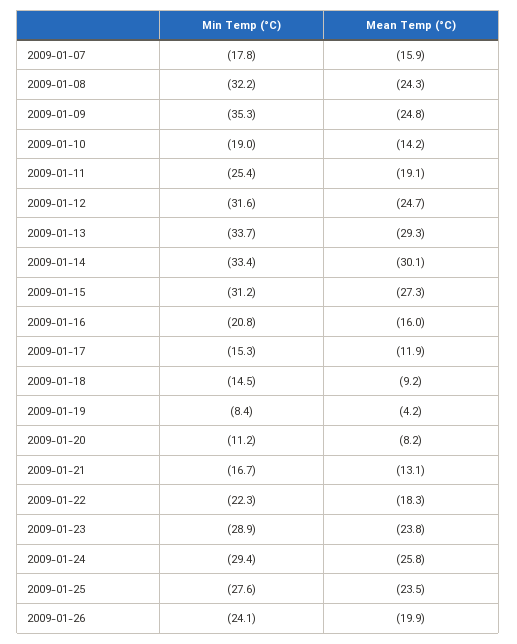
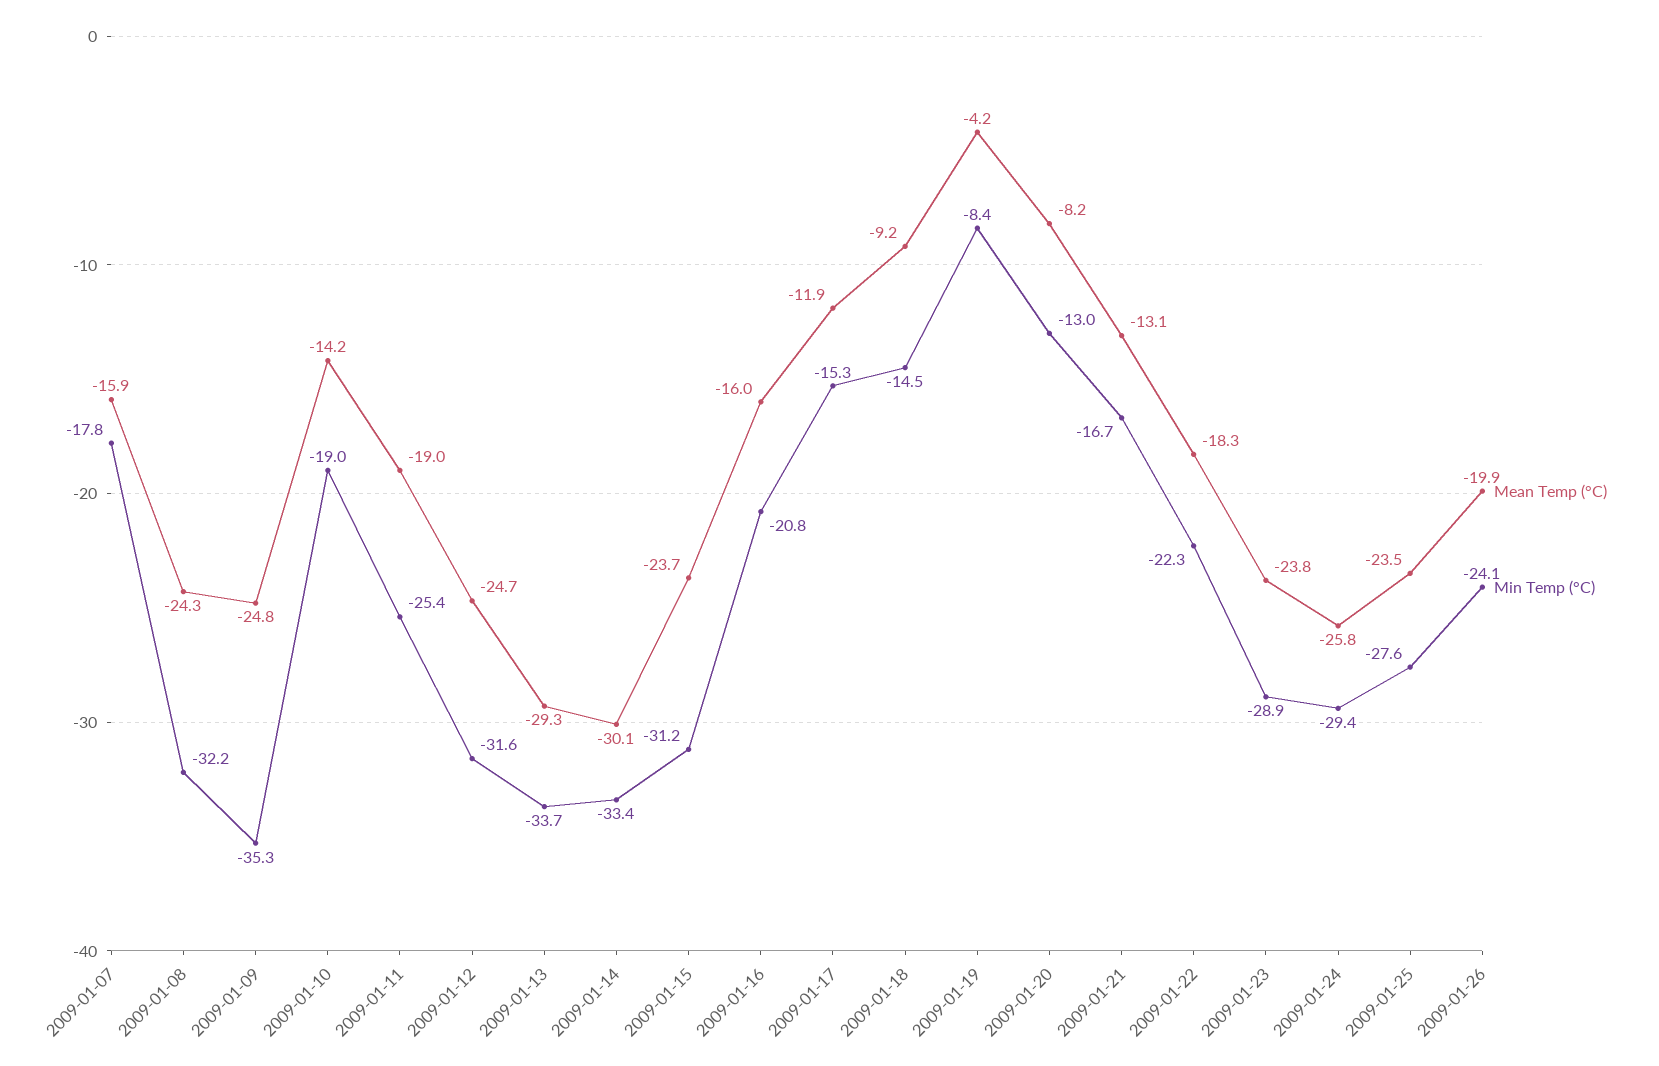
  {
    "Min Temp (°C)": {
      "2009-01-07": -17.8,
      "2009-01-08": -32.2,
      "2009-01-09": -35.3,
      "2009-01-10": -19,
      "2009-01-11": -25.4,
      "2009-01-12": -31.6,
      "2009-01-13": -33.7,
      "2009-01-14": -33.4,
      "2009-01-15": -31.2,
      "2009-01-16": -20.8,
      "2009-01-17": -15.3,
      "2009-01-18": -14.5,
      "2009-01-19": -8.4,
-     "2009-01-20": -11.2,
+     "2009-01-20": -13,
      "2009-01-21": -16.7,
      "2009-01-22": -22.3,
      "2009-01-23": -28.9,
      "2009-01-24": -29.4,
      "2009-01-25": -27.6,
      "2009-01-26": -24.1
    },
    "Mean Temp (°C)": {
      "2009-01-07": -15.9,
      "2009-01-08": -24.3,
      "2009-01-09": -24.8,
      "2009-01-10": -14.2,
-     "2009-01-11": -19.1,
+     "2009-01-11": -19,
      "2009-01-12": -24.7,
      "2009-01-13": -29.3,
      "2009-01-14": -30.1,
-     "2009-01-15": -27.3,
+     "2009-01-15": -23.7,
      "2009-01-16": -16,
      "2009-01-17": -11.9,
      "2009-01-18": -9.2,
      "2009-01-19": -4.2,
      "2009-01-20": -8.2,
      "2009-01-21": -13.1,
      "2009-01-22": -18.3,
      "2009-01-23": -23.8,
      "2009-01-24": -25.8,
      "2009-01-25": -23.5,
      "2009-01-26": -19.9
    }
  }

